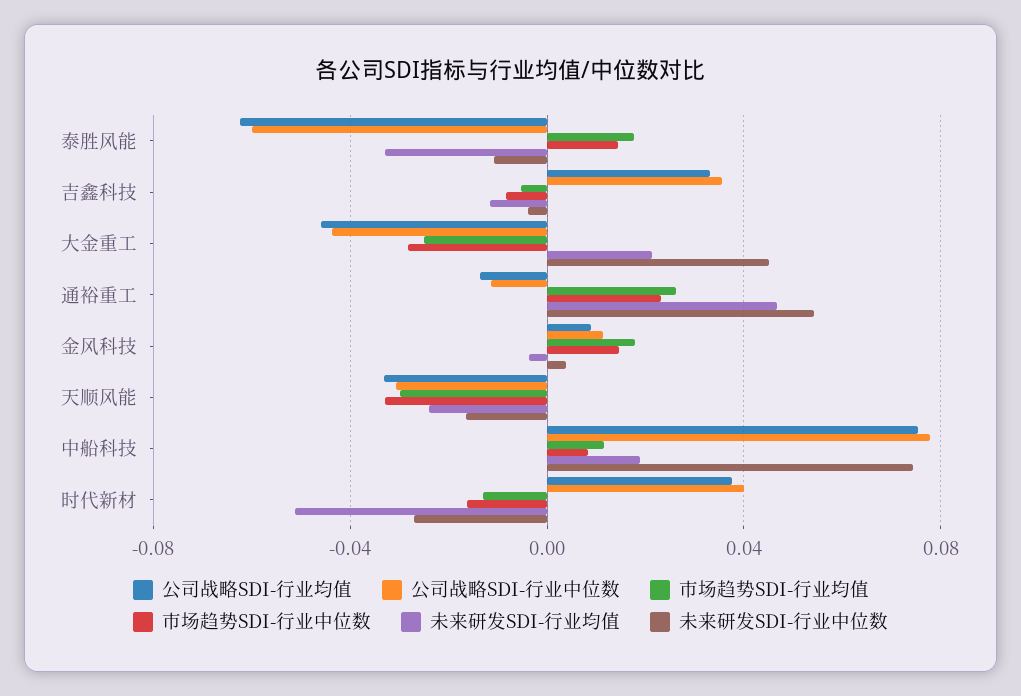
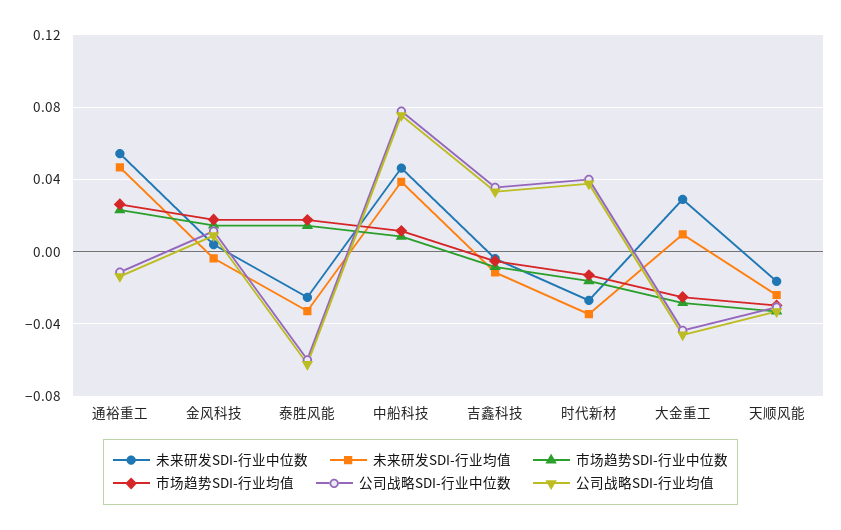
  {
    "公司战略SDI-行业均值": {
      "泰胜风能": -0.06,
      "吉鑫科技": 0.035,
      "大金重工": -0.045,
      "通裕重工": -0.015,
      "金风科技": 0.01,
      "天顺风能": -0.035,
      "中船科技": 0.075,
      "时代新材": 0.04
    },
    "公司战略SDI-行业中位数": {
      "泰胜风能": -0.06,
      "吉鑫科技": 0.035,
      "大金重工": -0.045,
      "通裕重工": -0.01,
      "金风科技": 0.01,
      "天顺风能": -0.03,
      "中船科技": 0.08,
      "时代新材": 0.04
    },
    "市场趋势SDI-行业均值": {
      "泰胜风能": 0.02,
      "吉鑫科技": -0.005,
      "大金重工": -0.025,
      "通裕重工": 0.025,
      "金风科技": 0.02,
      "天顺风能": -0.03,
      "中船科技": 0.01,
      "时代新材": -0.015
    },
    "市场趋势SDI-行业中位数": {
      "泰胜风能": 0.015,
      "吉鑫科技": -0.01,
      "大金重工": -0.03,
      "通裕重工": 0.025,
      "金风科技": 0.015,
      "天顺风能": -0.035,
      "中船科技": 0.01,
      "时代新材": -0.015
    },
    "未来研发SDI-行业均值": {
      "泰胜风能": -0.035,
      "吉鑫科技": -0.01,
-     "大金重工": 0.02,
+     "大金重工": 0.01,
      "通裕重工": 0.045,
      "金风科技": -0.005,
      "天顺风能": -0.025,
-     "中船科技": 0.02,
+     "中船科技": 0.04,
-     "时代新材": -0.05
+     "时代新材": -0.035
    },
    "未来研发SDI-行业中位数": {
-     "泰胜风能": -0.01,
+     "泰胜风能": -0.025,
      "吉鑫科技": -0.005,
-     "大金重工": 0.045,
+     "大金重工": 0.03,
      "通裕重工": 0.055,
      "金风科技": 0.005,
      "天顺风能": -0.015,
-     "中船科技": 0.075,
+     "中船科技": 0.045,
      "时代新材": -0.025
    }
  }

